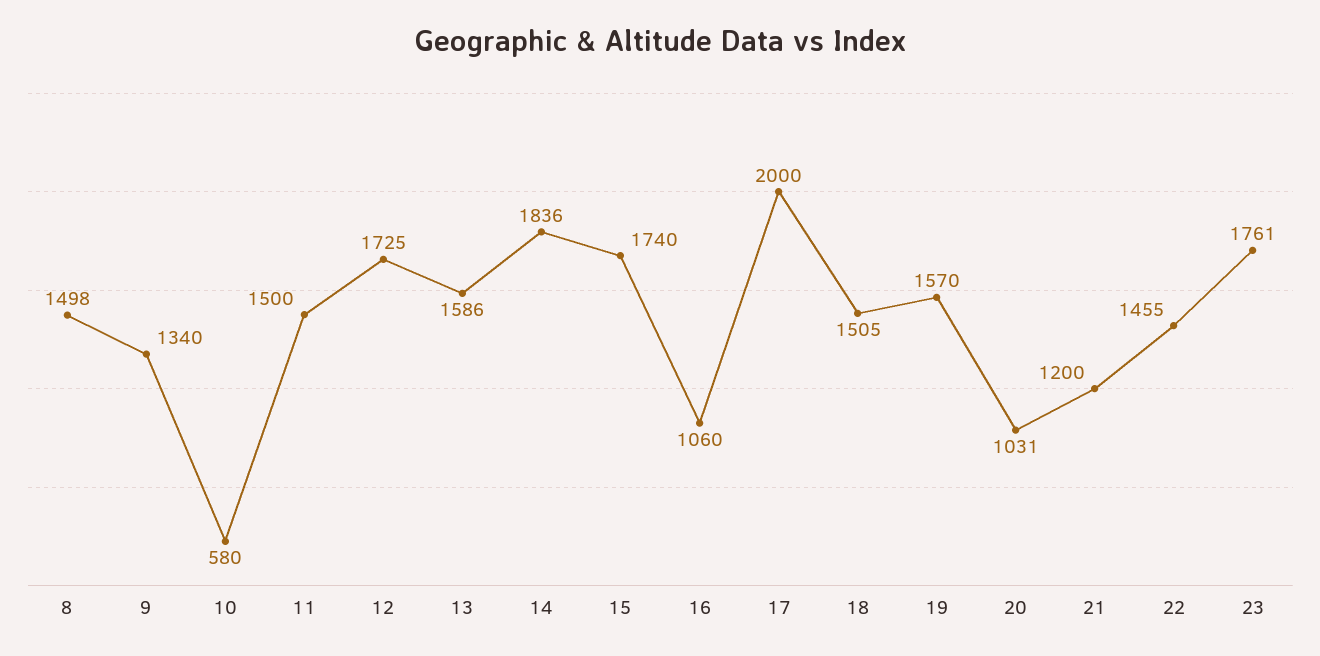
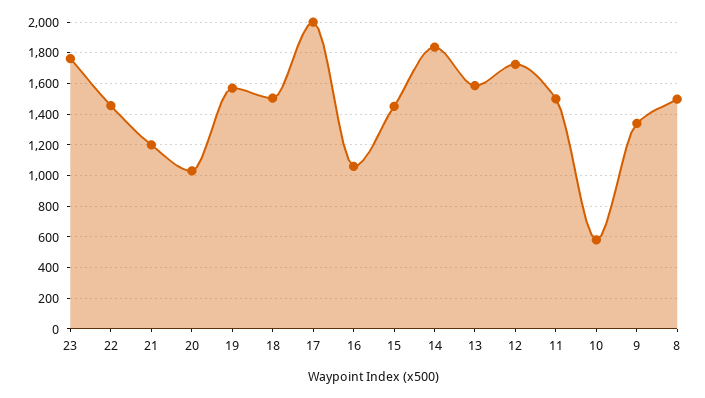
  {
    "8": 1498,
    "9": 1340,
    "10": 580,
    "11": 1500,
    "12": 1725,
    "13": 1586,
    "14": 1836,
-   "15": 1740,
+   "15": 1450,
    "16": 1060,
    "17": 2000,
    "18": 1505,
    "19": 1570,
    "20": 1031,
    "21": 1200,
    "22": 1455,
    "23": 1761
  }

